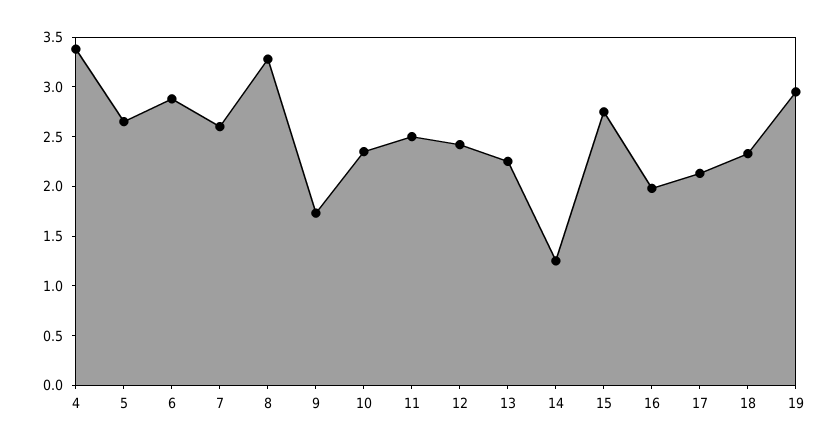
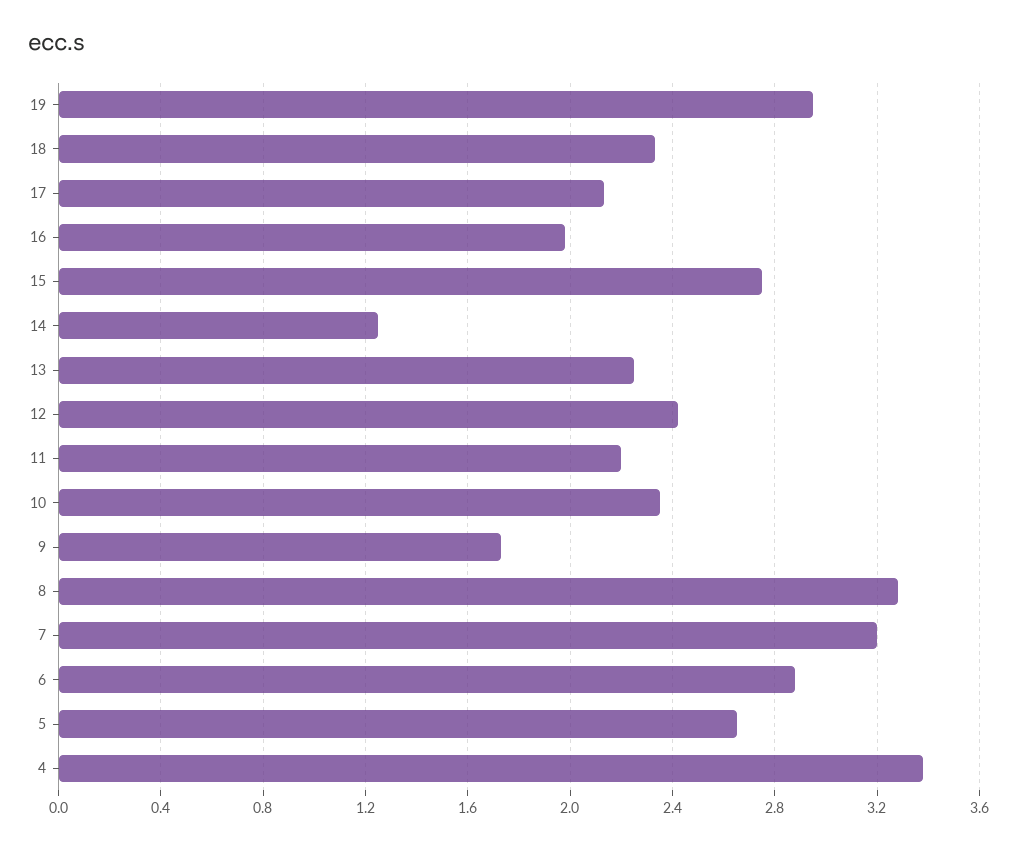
  {
    "4": 3.4,
    "5": 2.65,
    "6": 2.9,
-   "7": 2.6,
+   "7": 3.2,
    "8": 3.3,
    "9": 1.75,
    "10": 2.35,
-   "11": 2.5,
+   "11": 2.2,
    "12": 2.4,
    "13": 2.25,
    "14": 1.25,
    "15": 2.75,
    "16": 2,
    "17": 2.15,
    "18": 2.35,
    "19": 2.95
  }

